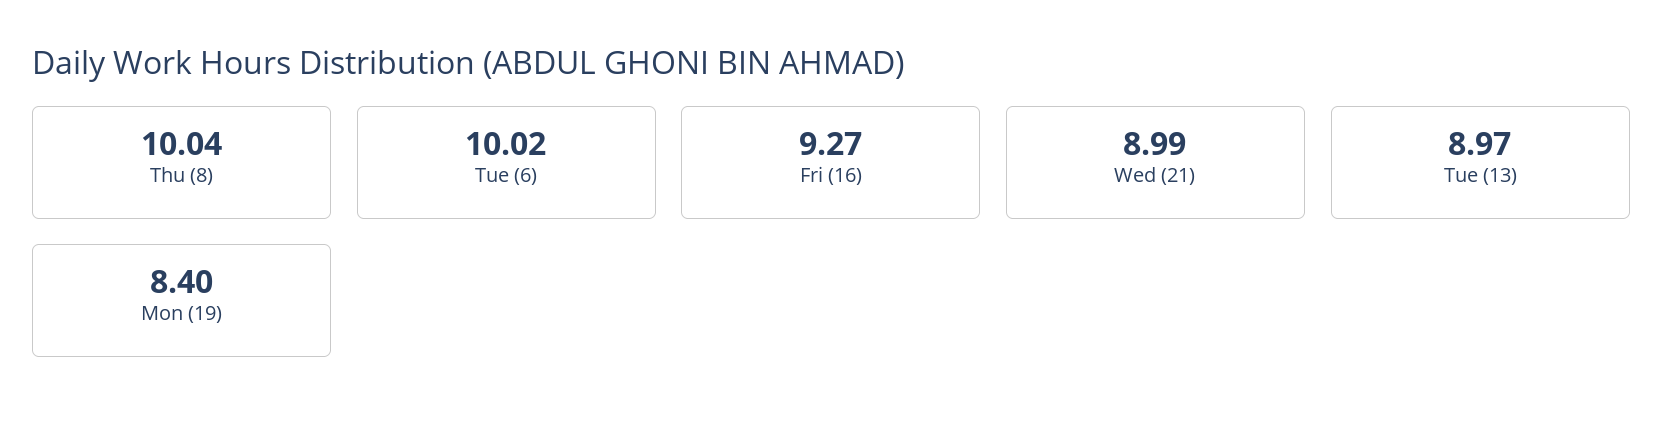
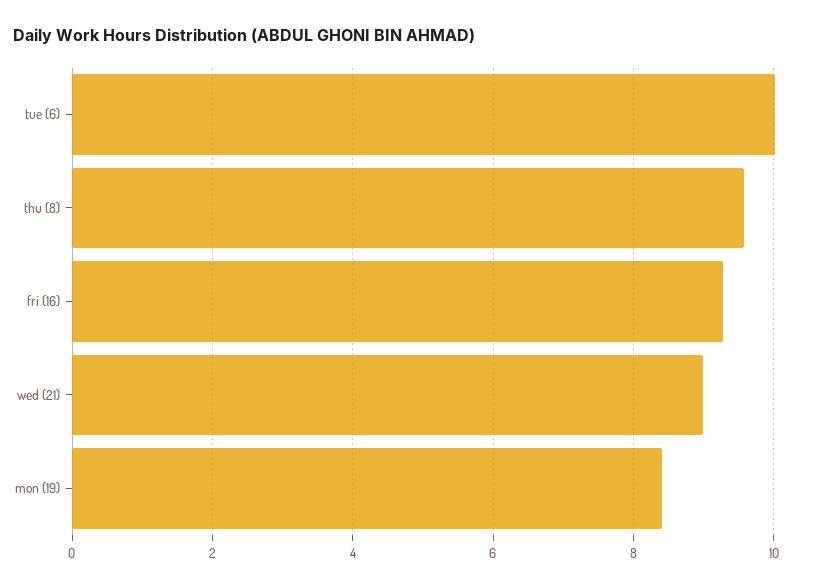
  {
-   "Thu (8)": 10.04,
+   "Thu (8)": 9.6,
    "Tue (6)": 10.02,
    "Fri (16)": 9.27,
    "Wed (21)": 8.99,
-   "Tue (13)": 8.97,
    "Mon (19)": 8.4
  }

